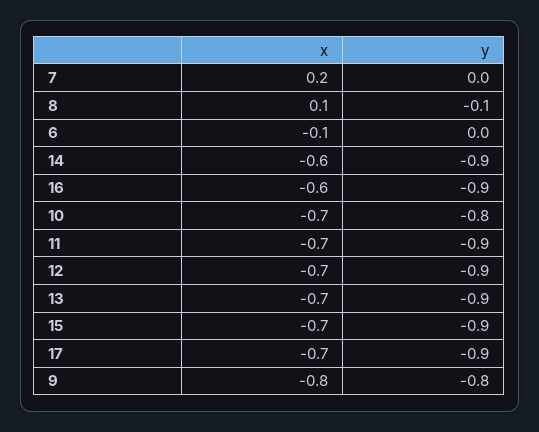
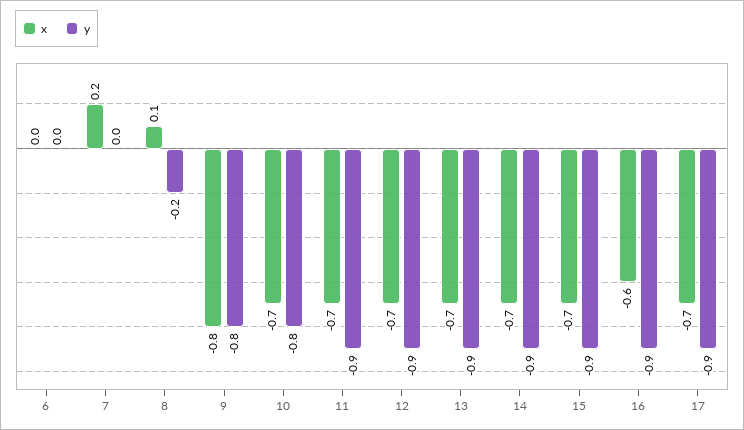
  {
    "x": {
      "7": 0.2,
      "8": 0.1,
-     "6": -0.1,
+     "6": 0,
-     "14": -0.6,
+     "14": -0.7,
      "16": -0.6,
      "10": -0.7,
      "11": -0.7,
      "12": -0.7,
      "13": -0.7,
      "15": -0.7,
      "17": -0.7,
      "9": -0.8
    },
    "y": {
      "7": 0,
-     "8": -0.1,
+     "8": -0.2,
      "6": 0,
      "14": -0.9,
      "16": -0.9,
      "10": -0.8,
      "11": -0.9,
      "12": -0.9,
      "13": -0.9,
      "15": -0.9,
      "17": -0.9,
      "9": -0.8
    }
  }

